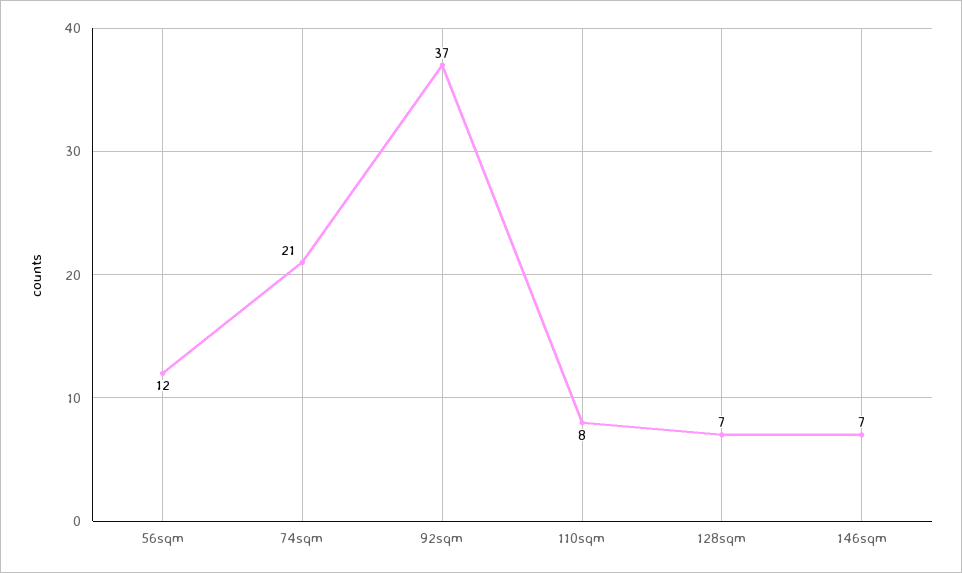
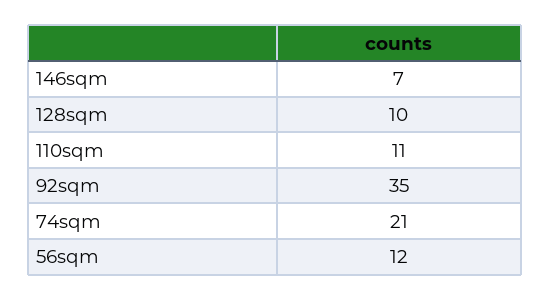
  {
    "56sqm": 12,
    "74sqm": 21,
-   "92sqm": 37,
+   "92sqm": 35,
-   "110sqm": 8,
+   "110sqm": 11,
-   "128sqm": 7,
+   "128sqm": 10,
    "146sqm": 7
  }

